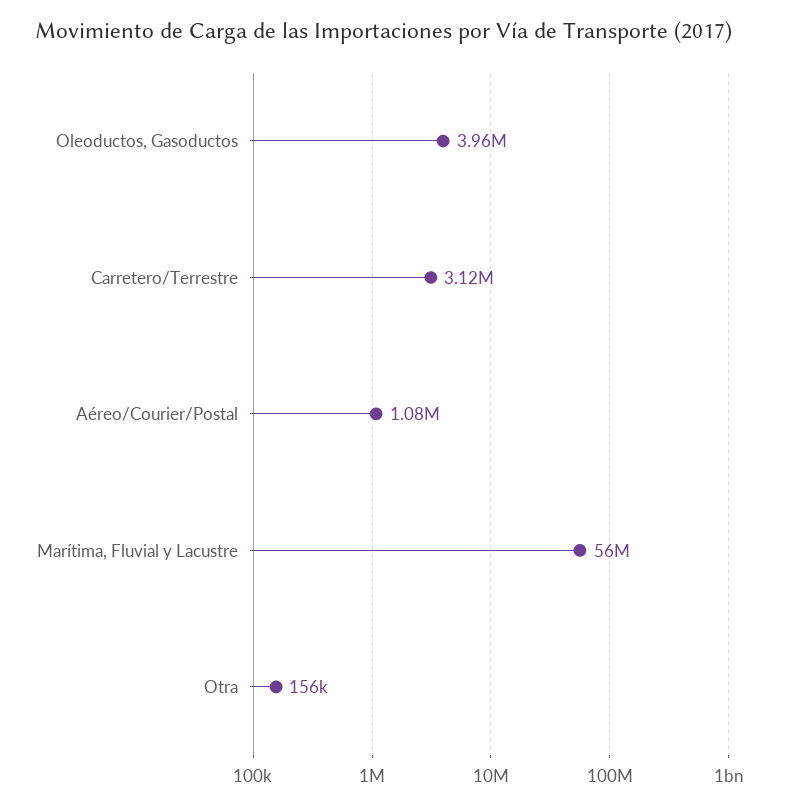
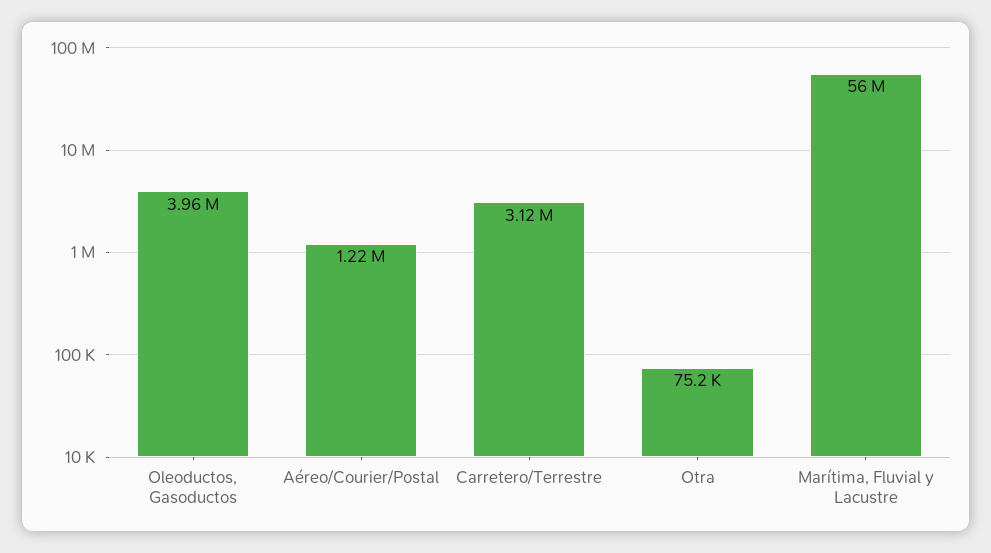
  {
    "Oleoductos, Gasoductos": 3960000,
    "Carretero/Terrestre": 3120000,
-   "Aéreo/Courier/Postal": 1080000,
+   "Aéreo/Courier/Postal": 1220000,
    "Marítima, Fluvial y Lacustre": 56000000,
-   "Otra": 156000
+   "Otra": 75200
  }

